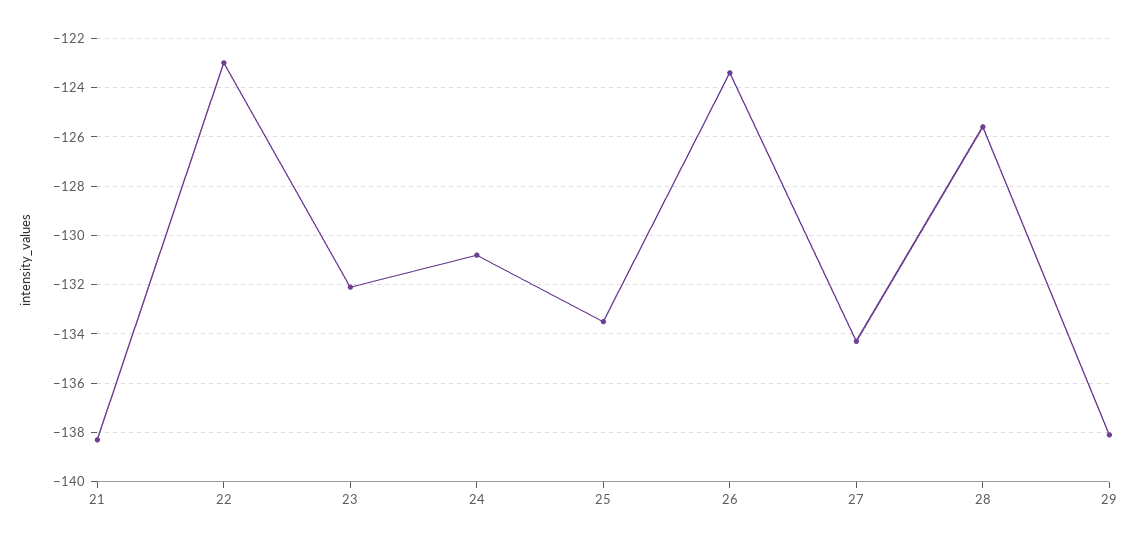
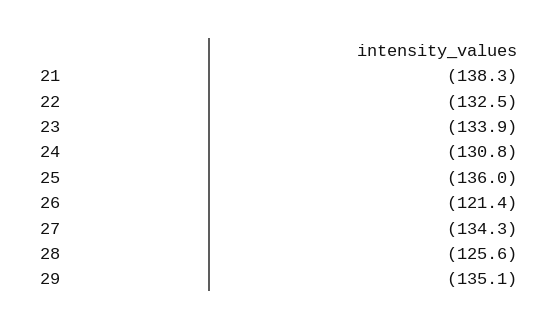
  {
    "21": -138.3,
-   "22": -123,
+   "22": -132.5,
-   "23": -132,
+   "23": -133.9,
    "24": -130.8,
-   "25": -133.5,
+   "25": -136,
-   "26": -123.5,
+   "26": -121.4,
    "27": -134.3,
    "28": -125.6,
-   "29": -138
+   "29": -135.1
  }

